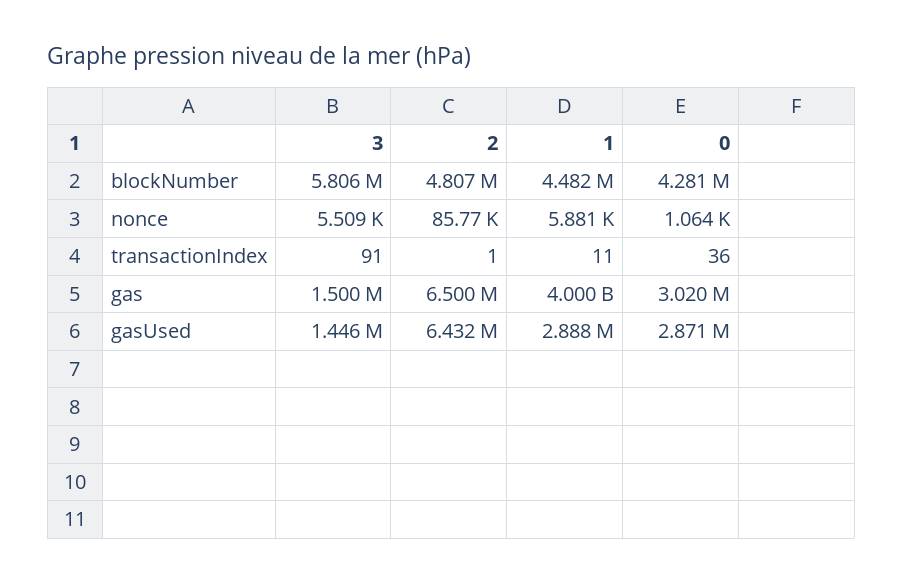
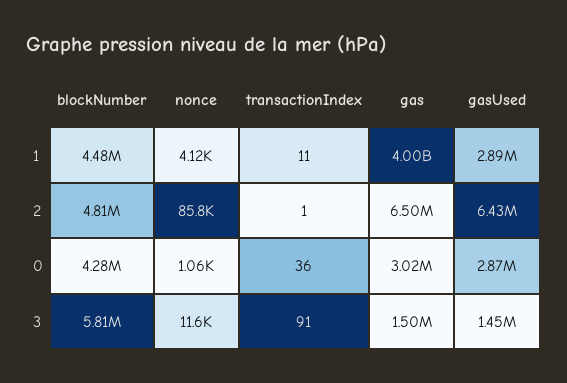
  {
    "3": {
      "blockNumber": 5806000,
-     "nonce": 5509,
+     "nonce": 11600,
      "transactionIndex": 91,
      "gas": 1500000,
      "gasUsed": 1446000
    },
    "2": {
      "blockNumber": 4807000,
      "nonce": 85770,
      "transactionIndex": 1,
      "gas": 6500000,
      "gasUsed": 6432000
    },
    "1": {
      "blockNumber": 4482000,
-     "nonce": 5881,
+     "nonce": 4120,
      "transactionIndex": 11,
      "gas": 4000000000,
      "gasUsed": 2888000
    },
    "0": {
      "blockNumber": 4281000,
      "nonce": 1064,
      "transactionIndex": 36,
      "gas": 3020000,
      "gasUsed": 2871000
    }
  }

